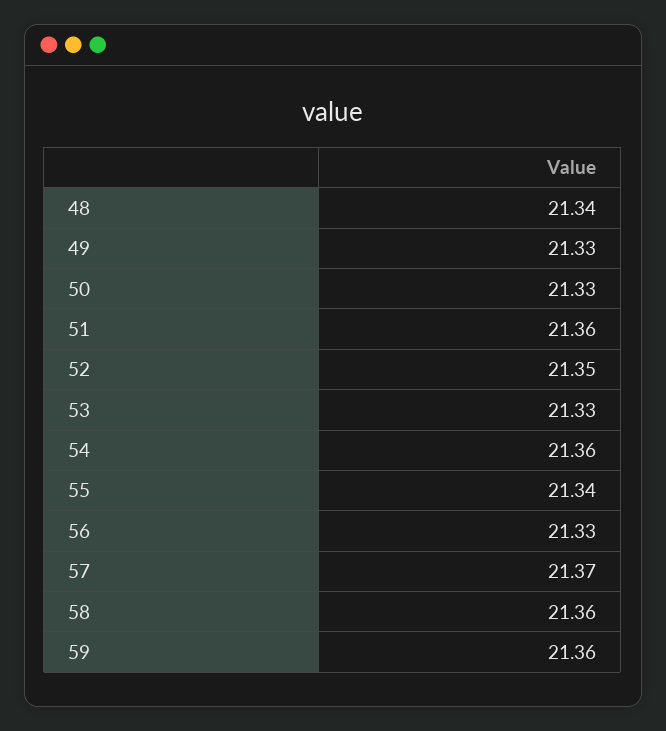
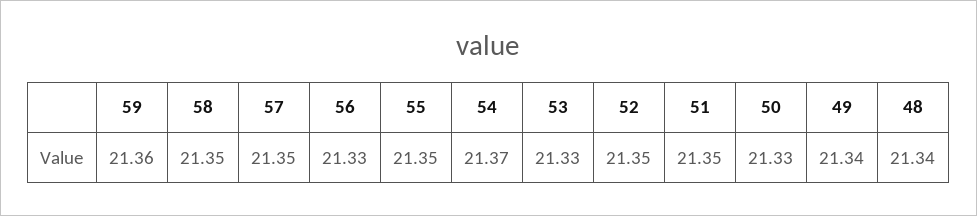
  {
    "48": 21.34,
-   "49": 21.33,
+   "49": 21.34,
    "50": 21.33,
-   "51": 21.36,
+   "51": 21.35,
    "52": 21.35,
    "53": 21.33,
-   "54": 21.36,
+   "54": 21.37,
-   "55": 21.34,
+   "55": 21.35,
    "56": 21.33,
-   "57": 21.37,
+   "57": 21.35,
-   "58": 21.36,
+   "58": 21.35,
    "59": 21.36
  }

